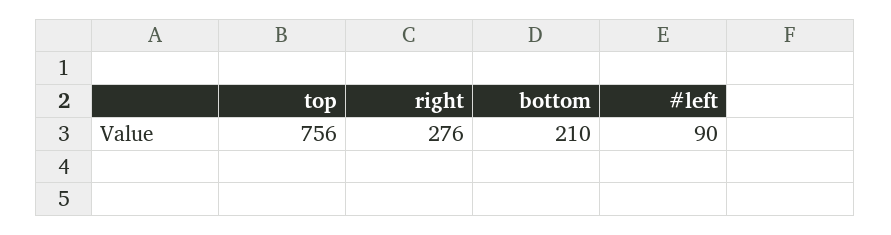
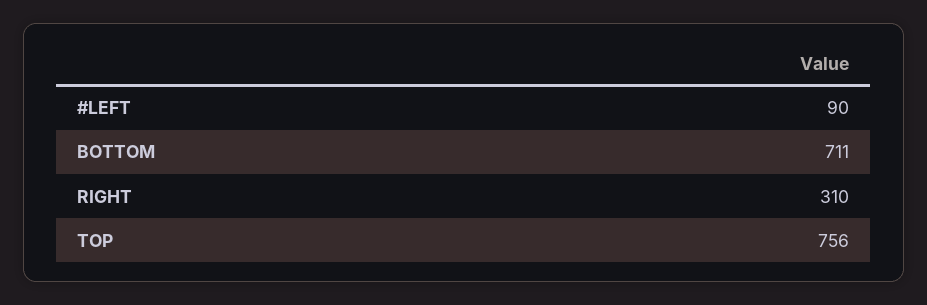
  {
    "top": 756,
-   "right": 276,
+   "right": 310,
-   "bottom": 210,
+   "bottom": 711,
    "#left": 90
  }

